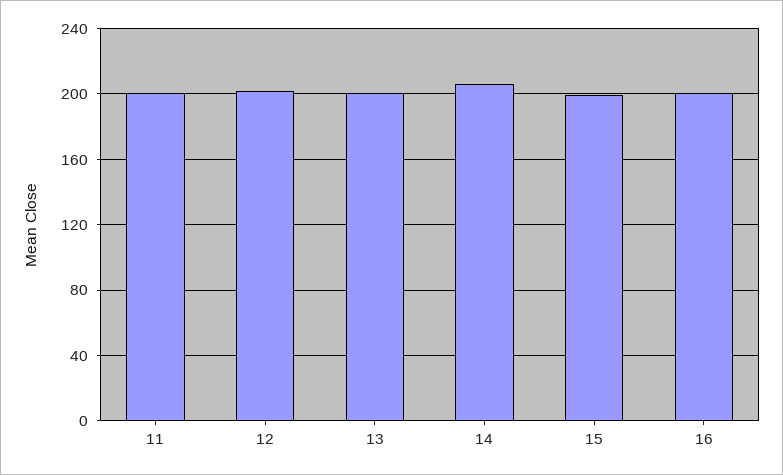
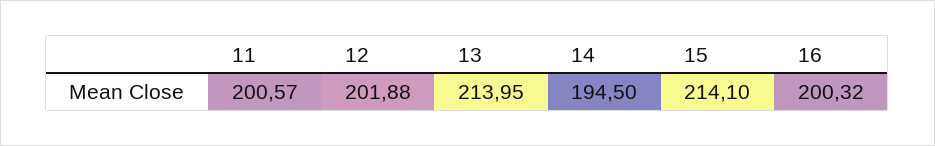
  {
    "11": 200.57,
    "12": 201.88,
-   "13": 200,
+   "13": 213.95,
-   "14": 205,
+   "14": 194.5,
-   "15": 200,
+   "15": 214.1,
    "16": 200.32
  }

